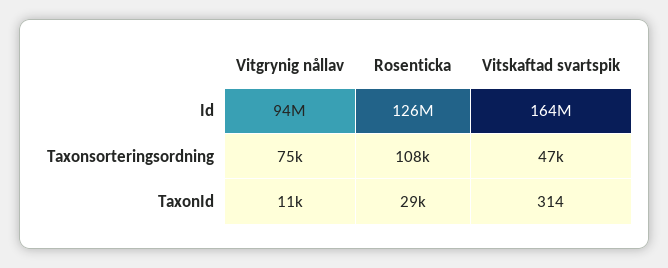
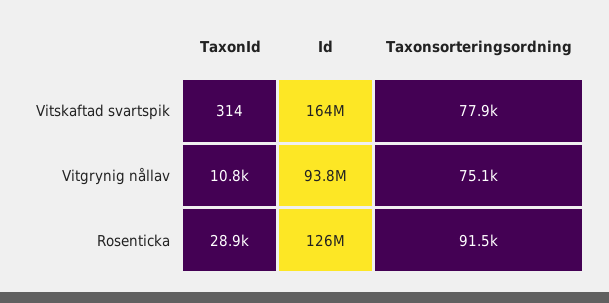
  {
    "Vitgrynig nållav": {
      "Id": 93800000,
      "Taxonsorteringsordning": 75100,
      "TaxonId": 10800
    },
    "Rosenticka": {
      "Id": 126000000,
-     "Taxonsorteringsordning": 108000,
+     "Taxonsorteringsordning": 91500,
      "TaxonId": 28900
    },
    "Vitskaftad svartspik": {
      "Id": 164000000,
-     "Taxonsorteringsordning": 47000,
+     "Taxonsorteringsordning": 77900,
      "TaxonId": 314
    }
  }

